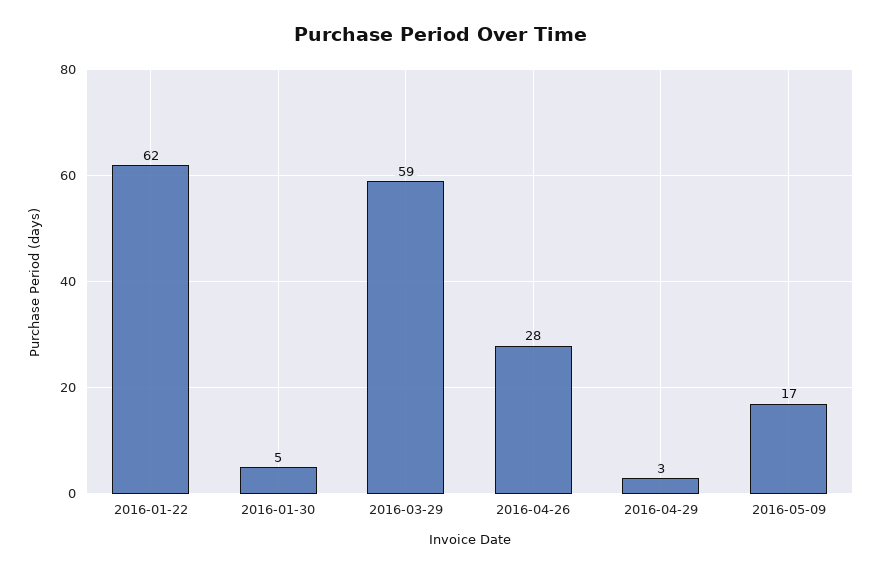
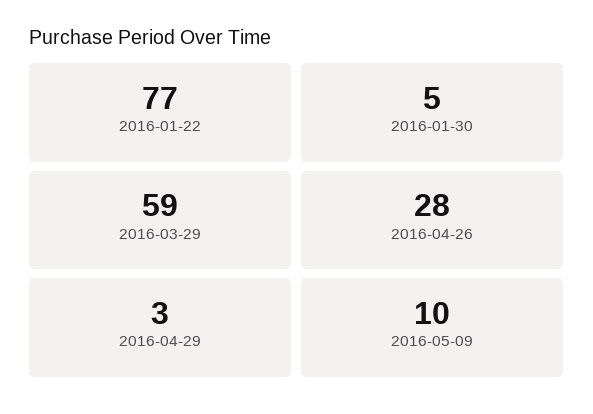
  {
-   "2016-01-22": 62,
+   "2016-01-22": 77,
    "2016-01-30": 5,
    "2016-03-29": 59,
    "2016-04-26": 28,
    "2016-04-29": 3,
-   "2016-05-09": 17
+   "2016-05-09": 10
  }

